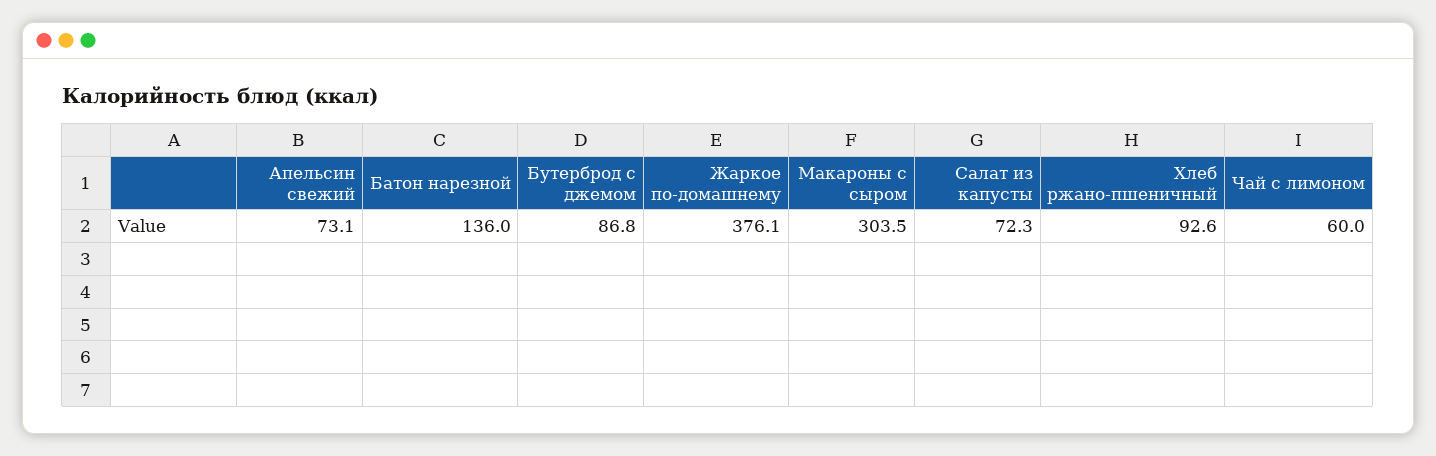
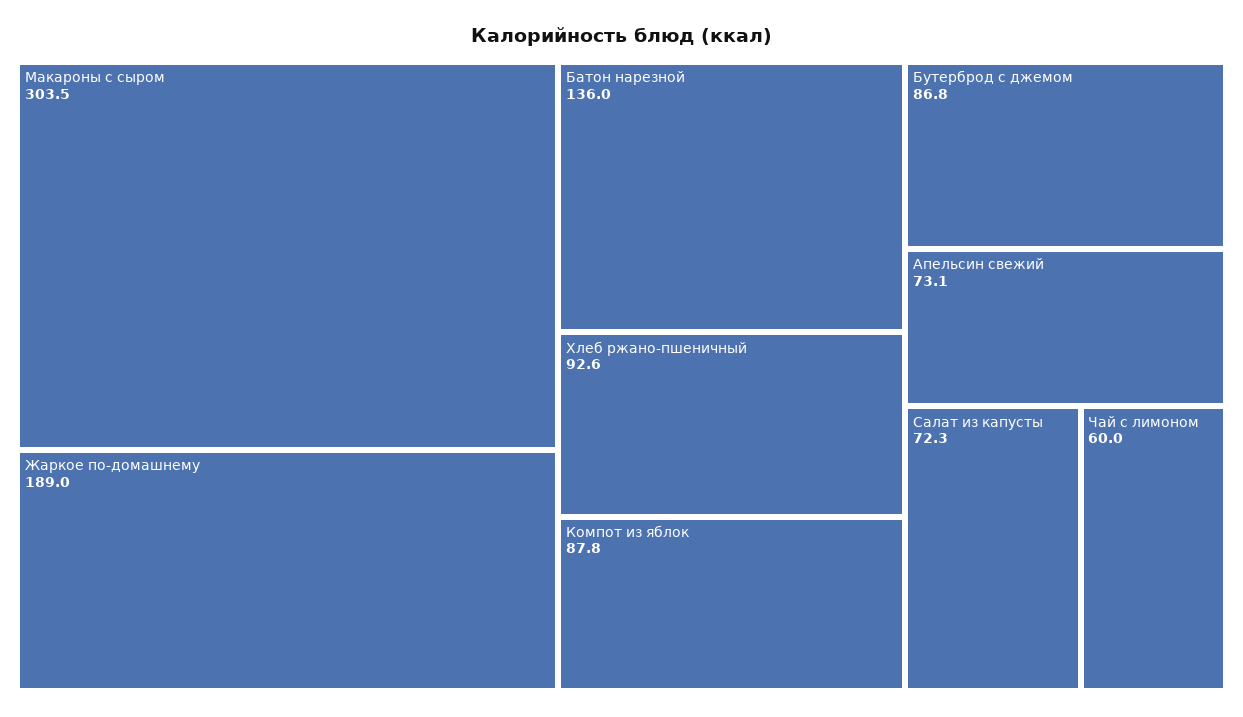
  {
    "Апельсин свежий": 73.1,
    "Батон нарезной": 136,
    "Бутерброд с джемом": 86.8,
-   "Жаркое по-домашнему": 376.1,
+   "Жаркое по-домашнему": 189,
    "Макароны с сыром": 303.5,
    "Салат из капусты": 72.3,
    "Хлеб ржано-пшеничный": 92.6,
-   "Чай с лимоном": 60
+   "Чай с лимоном": 60,
+   "Компот из яблок": 87.8
  }

